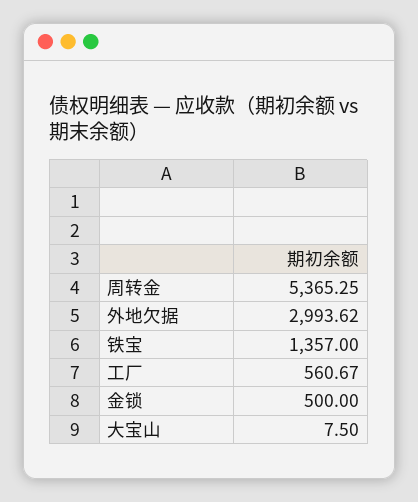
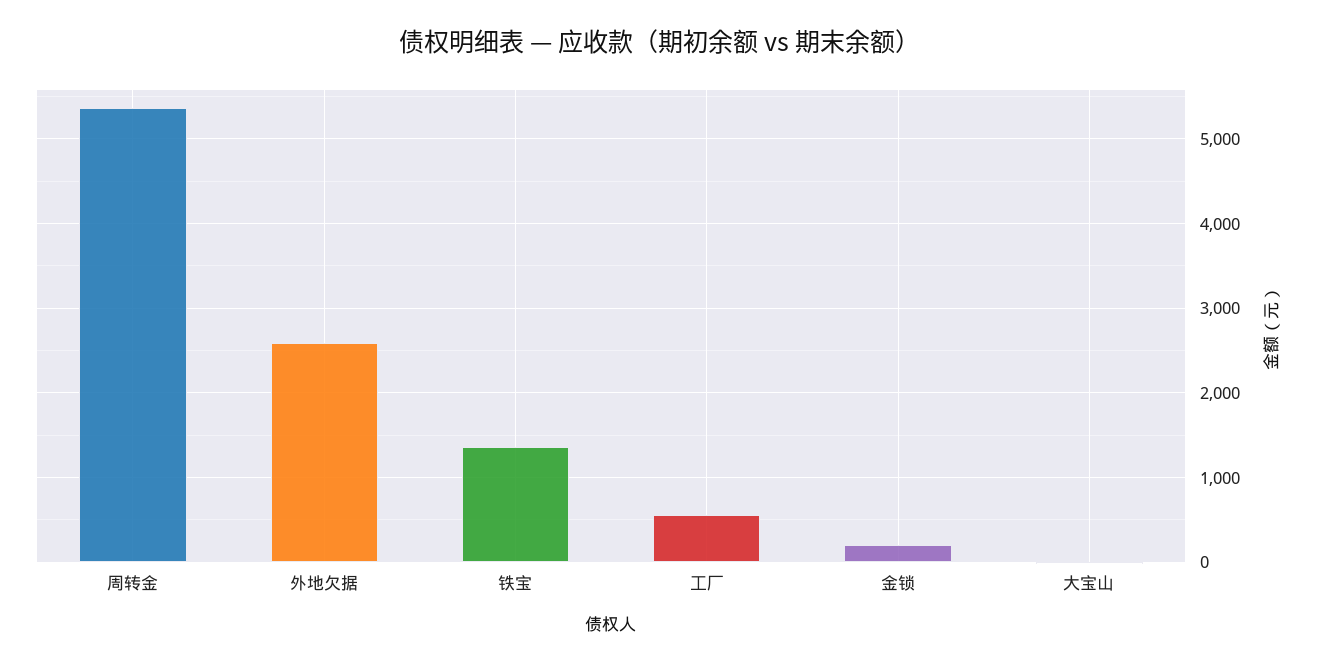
  {
    "周转金": 5365.25,
-   "外地欠据": 2993.62,
+   "外地欠据": 2600,
    "铁宝": 1357,
    "工厂": 560.67,
-   "金锁": 500,
+   "金锁": 200,
    "大宝山": 7.5
  }

